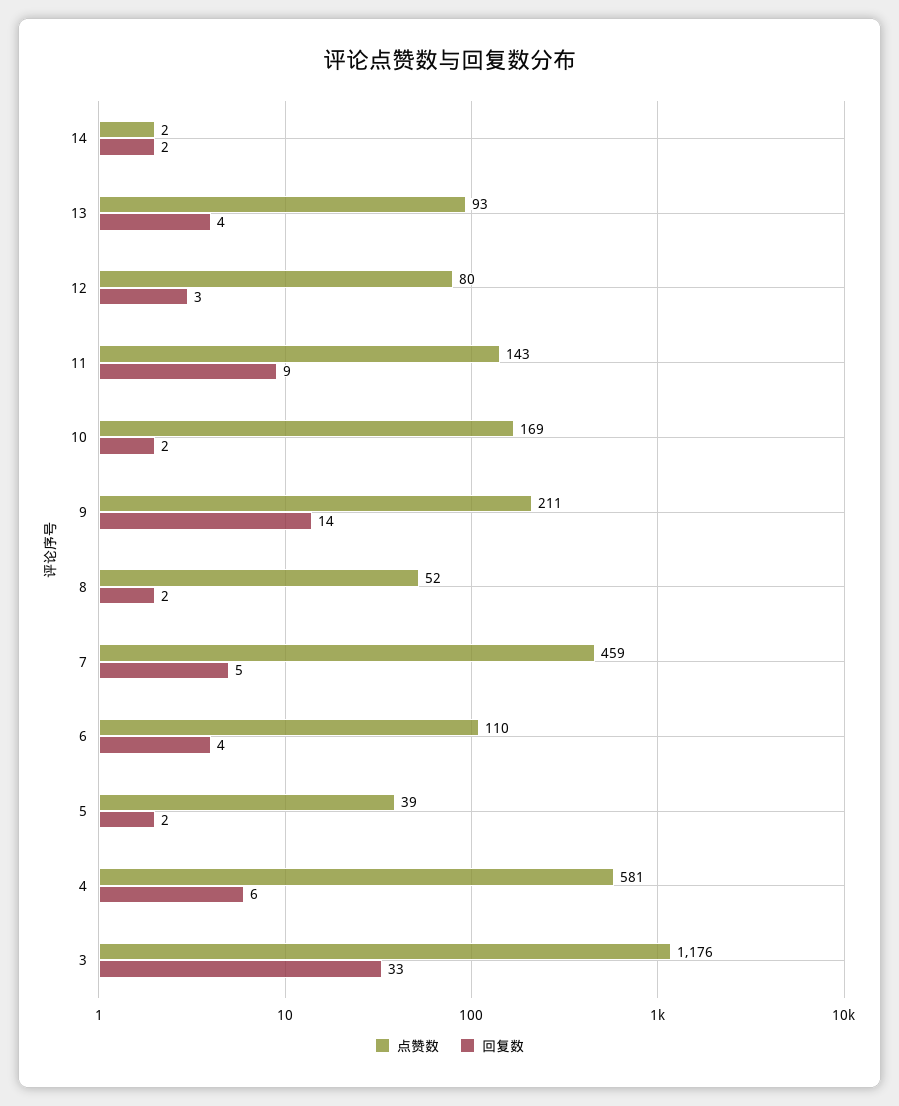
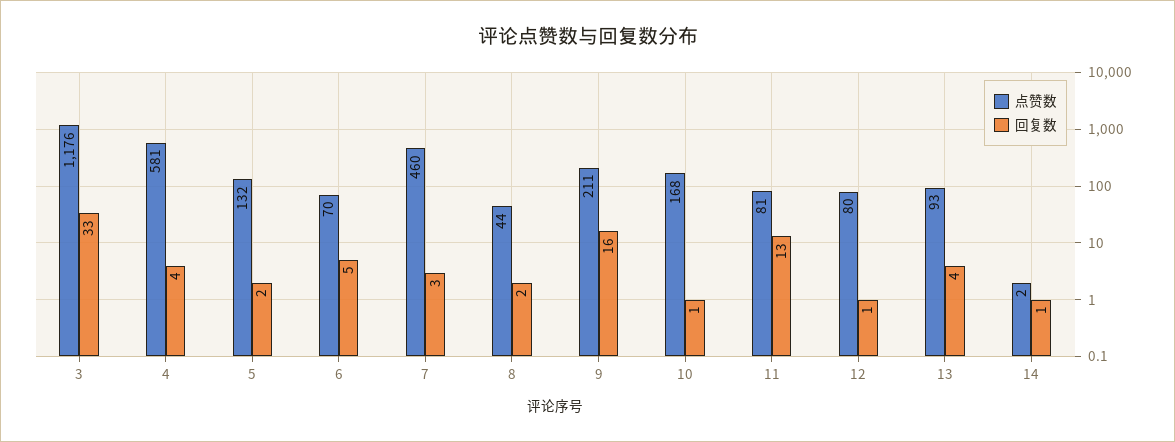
  {
    "点赞数": {
      "14": 2,
      "13": 93,
      "12": 80,
-     "11": 143,
+     "11": 81,
-     "10": 169,
+     "10": 168,
      "9": 211,
-     "8": 52,
+     "8": 44,
-     "7": 459,
+     "7": 460,
-     "6": 110,
+     "6": 70,
-     "5": 39,
+     "5": 132,
      "4": 581,
      "3": 1176
    },
    "回复数": {
-     "14": 2,
+     "14": 1,
      "13": 4,
-     "12": 3,
+     "12": 1,
-     "11": 9,
+     "11": 13,
-     "10": 2,
+     "10": 1,
-     "9": 14,
+     "9": 16,
      "8": 2,
-     "7": 5,
+     "7": 3,
-     "6": 4,
+     "6": 5,
      "5": 2,
-     "4": 6,
+     "4": 4,
      "3": 33
    }
  }

